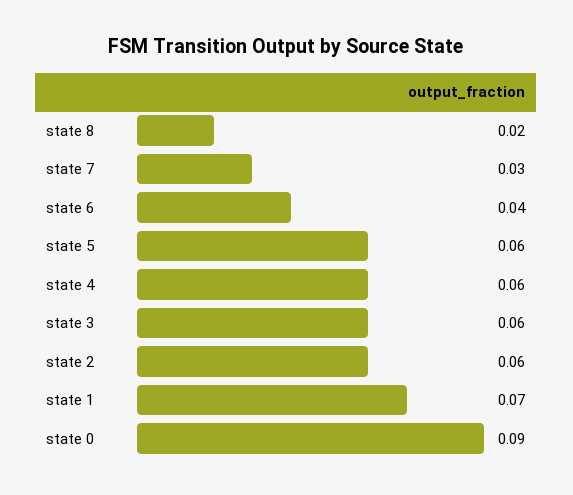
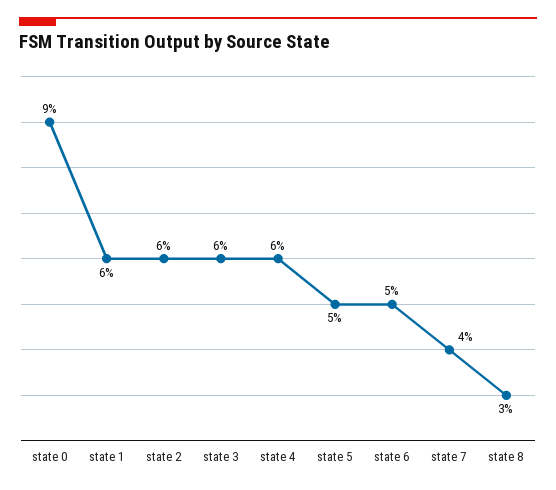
  {
-   "state 8": 0.02,
+   "state 8": 0.03,
-   "state 7": 0.03,
+   "state 7": 0.04,
-   "state 6": 0.04,
+   "state 6": 0.05,
-   "state 5": 0.06,
+   "state 5": 0.05,
    "state 4": 0.06,
    "state 3": 0.06,
    "state 2": 0.06,
-   "state 1": 0.07,
+   "state 1": 0.06,
    "state 0": 0.09
  }

